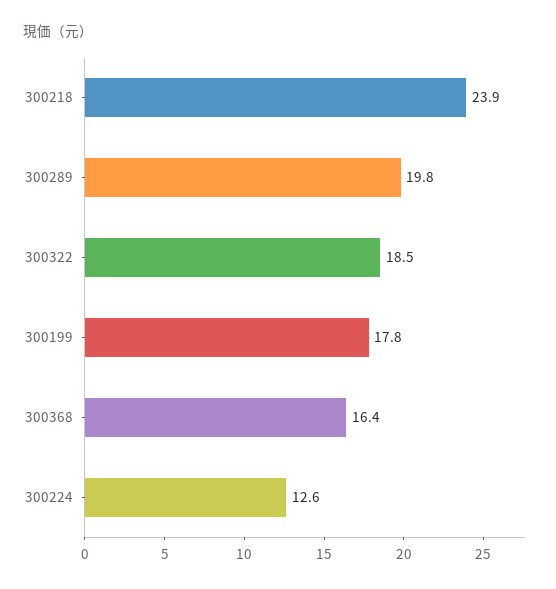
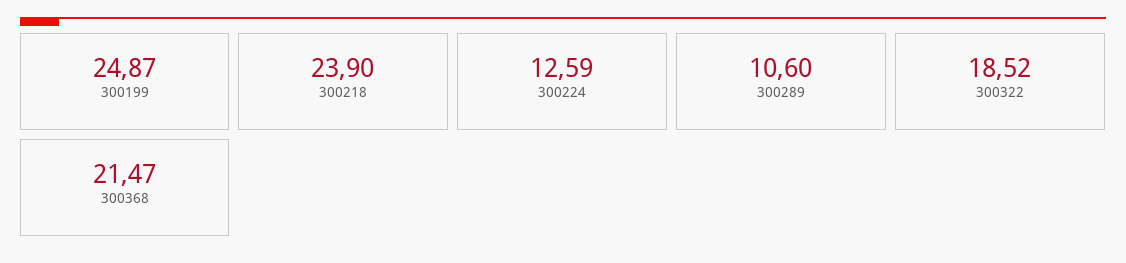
  {
    "300218": 23.9,
-   "300289": 19.8,
+   "300289": 10.6,
    "300322": 18.52,
-   "300199": 17.8,
+   "300199": 24.87,
-   "300368": 16.4,
+   "300368": 21.47,
    "300224": 12.59
  }

